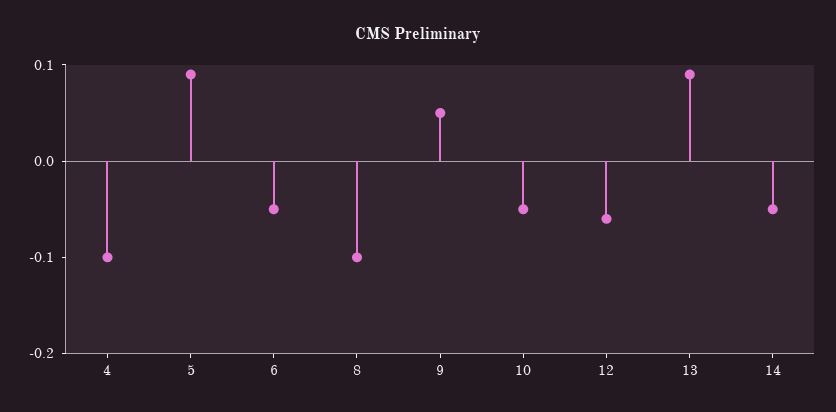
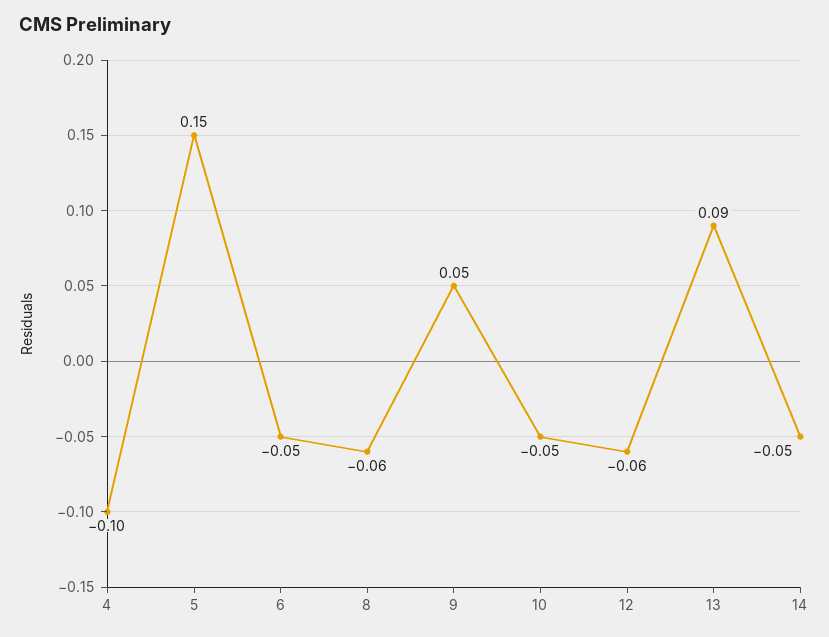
  {
    "4": -0.1,
-   "5": 0.09,
+   "5": 0.15,
    "6": -0.05,
-   "8": -0.1,
+   "8": -0.06,
    "9": 0.05,
    "10": -0.05,
    "12": -0.06,
    "13": 0.09,
    "14": -0.05
  }

